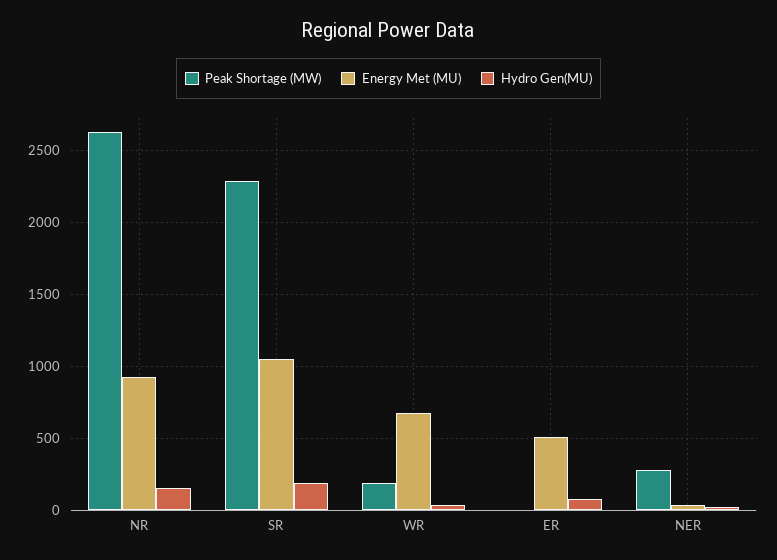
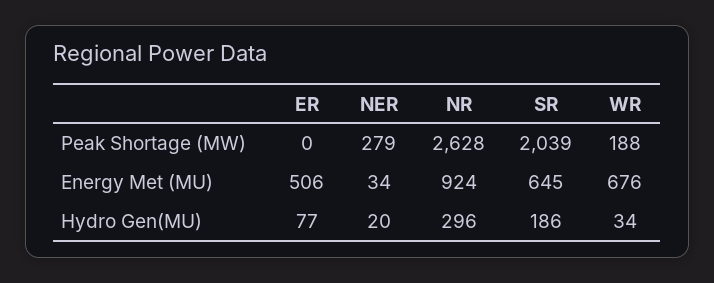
  {
    "Peak Shortage (MW)": {
      "NR": 2628,
-     "SR": 2300,
+     "SR": 2039,
      "WR": 188,
      "ER": 0,
      "NER": 279
    },
    "Energy Met (MU)": {
      "NR": 924,
-     "SR": 1050,
+     "SR": 645,
      "WR": 676,
      "ER": 506,
      "NER": 34
    },
    "Hydro Gen(MU)": {
-     "NR": 150,
+     "NR": 296,
      "SR": 186,
      "WR": 34,
      "ER": 77,
      "NER": 20
    }
  }

